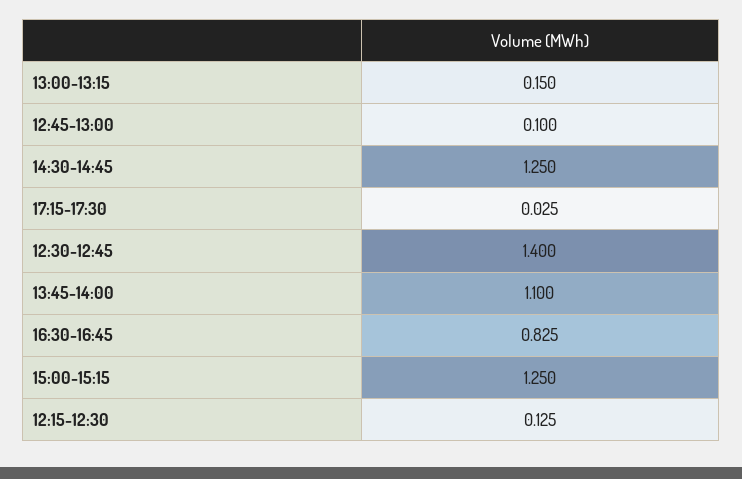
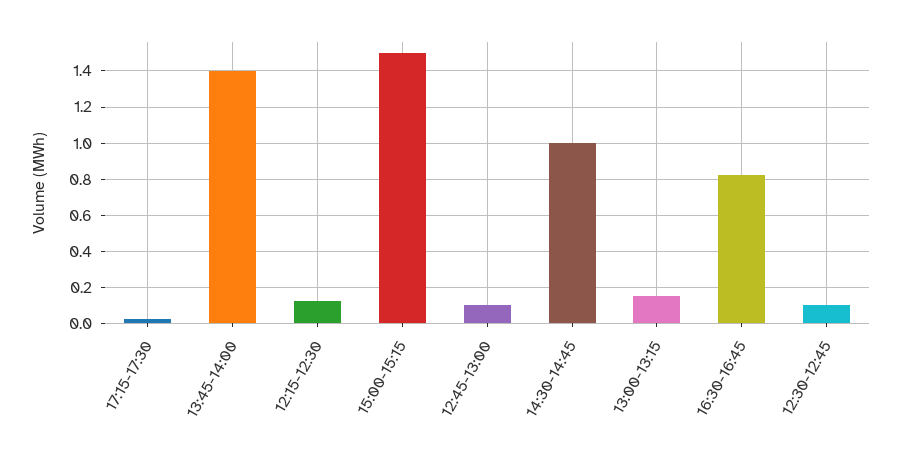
  {
    "13:00-13:15": 0.15,
    "12:45-13:00": 0.1,
-   "14:30-14:45": 1.25,
+   "14:30-14:45": 1,
    "17:15-17:30": 0.025,
-   "12:30-12:45": 1.4,
+   "12:30-12:45": 0.1,
-   "13:45-14:00": 1.1,
+   "13:45-14:00": 1.4,
    "16:30-16:45": 0.825,
-   "15:00-15:15": 1.25,
+   "15:00-15:15": 1.5,
    "12:15-12:30": 0.125
  }

